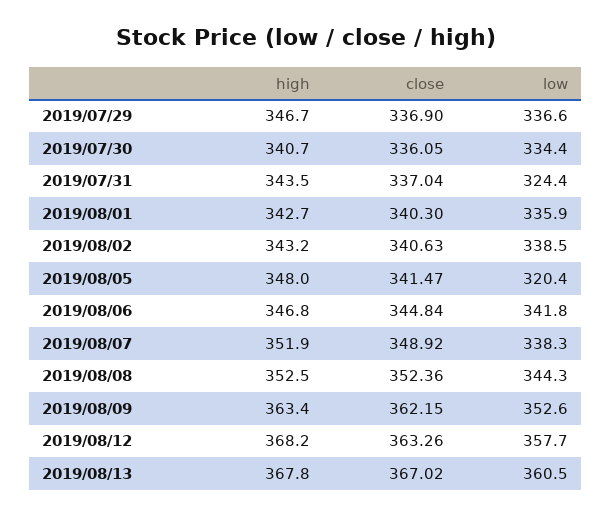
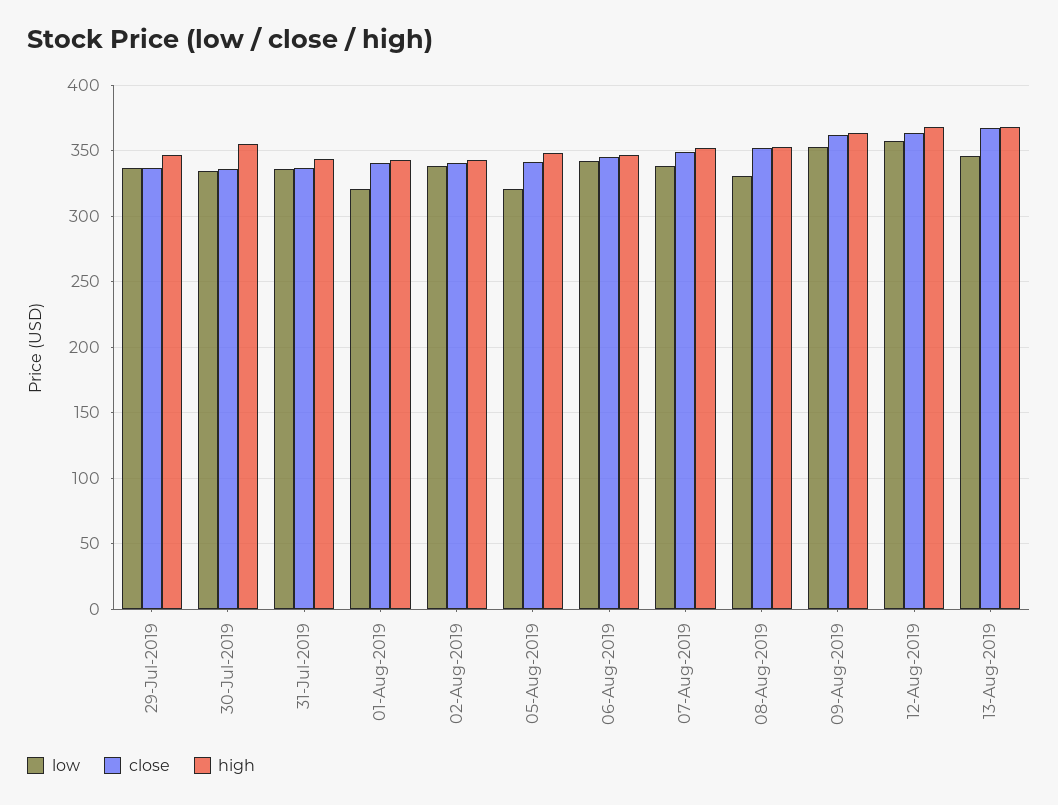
  {
    "high": {
      "2019/07/29": 346.7,
-     "2019/07/30": 340.7,
+     "2019/07/30": 355,
      "2019/07/31": 343.5,
      "2019/08/01": 342.7,
      "2019/08/02": 343.2,
      "2019/08/05": 348,
      "2019/08/06": 346.8,
      "2019/08/07": 351.9,
      "2019/08/08": 352.5,
      "2019/08/09": 363.4,
      "2019/08/12": 368.2,
      "2019/08/13": 367.8
    },
    "close": {
      "2019/07/29": 336.9,
      "2019/07/30": 336.05,
      "2019/07/31": 337.04,
      "2019/08/01": 340.3,
      "2019/08/02": 340.63,
      "2019/08/05": 341.47,
      "2019/08/06": 344.84,
      "2019/08/07": 348.92,
      "2019/08/08": 352.36,
      "2019/08/09": 362.15,
      "2019/08/12": 363.26,
      "2019/08/13": 367.02
    },
    "low": {
      "2019/07/29": 336.6,
      "2019/07/30": 334.4,
-     "2019/07/31": 324.4,
+     "2019/07/31": 335,
-     "2019/08/01": 335.9,
+     "2019/08/01": 320,
      "2019/08/02": 338.5,
      "2019/08/05": 320.4,
      "2019/08/06": 341.8,
      "2019/08/07": 338.3,
-     "2019/08/08": 344.3,
+     "2019/08/08": 330,
      "2019/08/09": 352.6,
      "2019/08/12": 357.7,
-     "2019/08/13": 360.5
+     "2019/08/13": 345
    }
  }

